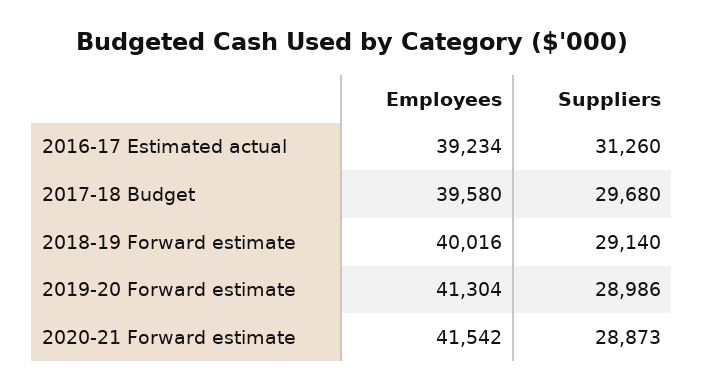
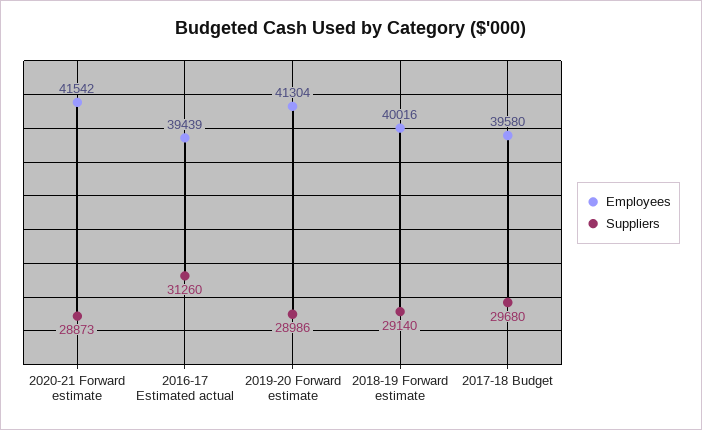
  {
    "Employees": {
-     "2016-17 Estimated actual": 39234,
+     "2016-17 Estimated actual": 39439,
      "2017-18 Budget": 39580,
      "2018-19 Forward estimate": 40016,
      "2019-20 Forward estimate": 41304,
      "2020-21 Forward estimate": 41542
    },
    "Suppliers": {
      "2016-17 Estimated actual": 31260,
      "2017-18 Budget": 29680,
      "2018-19 Forward estimate": 29140,
      "2019-20 Forward estimate": 28986,
      "2020-21 Forward estimate": 28873
    }
  }

